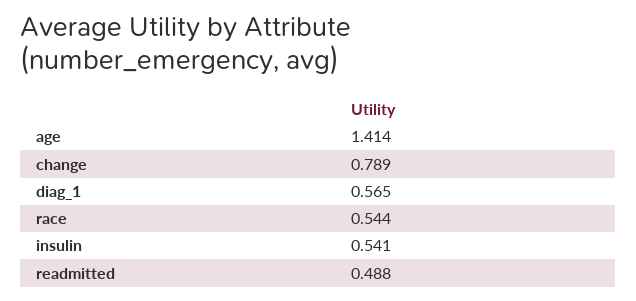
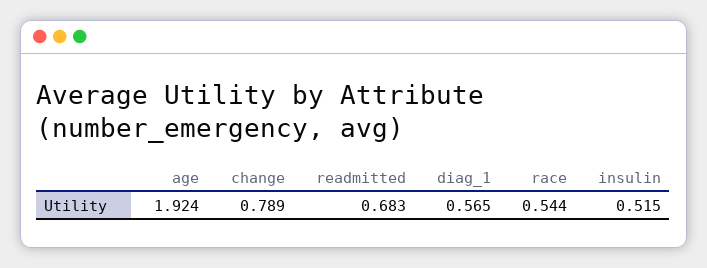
  {
-   "age": 1.414,
+   "age": 1.924,
    "change": 0.789,
    "diag_1": 0.565,
    "race": 0.544,
-   "insulin": 0.541,
+   "insulin": 0.515,
-   "readmitted": 0.488
+   "readmitted": 0.683
  }

